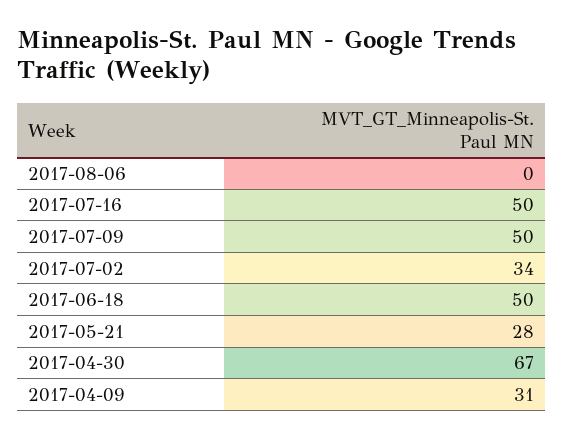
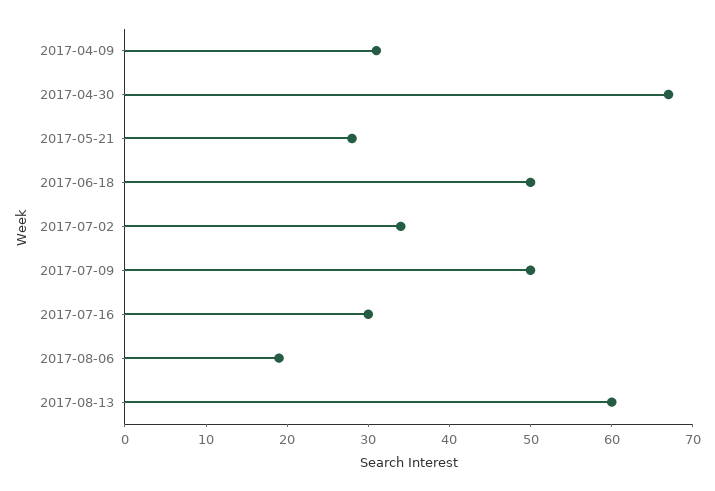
  {
-   "2017-08-06": 0,
+   "2017-08-06": 19,
-   "2017-07-16": 50,
+   "2017-07-16": 30,
    "2017-07-09": 50,
    "2017-07-02": 34,
    "2017-06-18": 50,
    "2017-05-21": 28,
    "2017-04-30": 67,
-   "2017-04-09": 31
+   "2017-04-09": 31,
+   "2017-08-13": 60
  }

